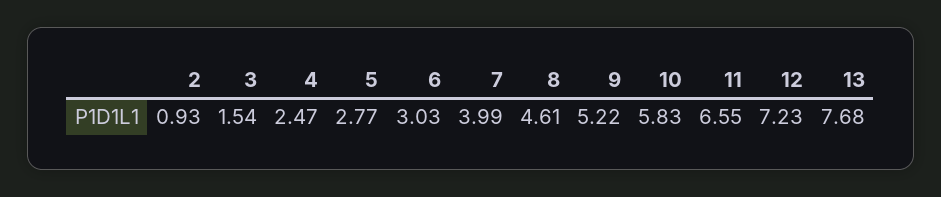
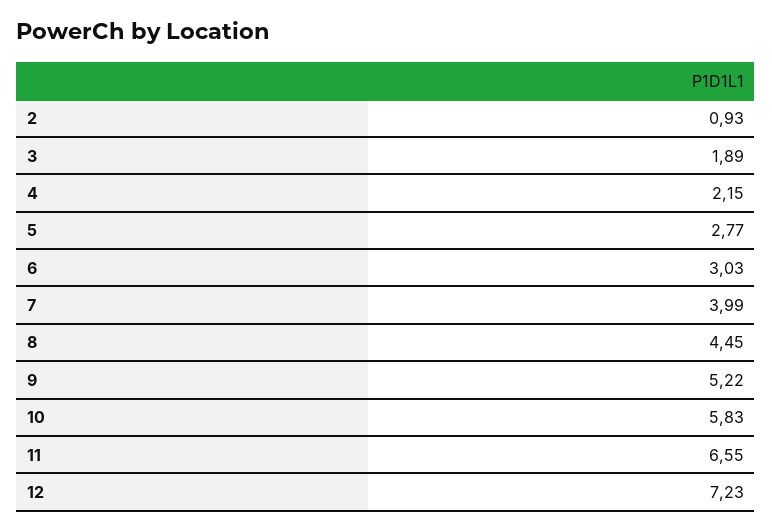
  {
    "2": 0.93,
-   "3": 1.54,
+   "3": 1.89,
-   "4": 2.47,
+   "4": 2.15,
    "5": 2.77,
    "6": 3.03,
    "7": 3.99,
-   "8": 4.61,
+   "8": 4.45,
    "9": 5.22,
    "10": 5.83,
    "11": 6.55,
-   "12": 7.23,
+   "12": 7.23
-   "13": 7.68
  }

